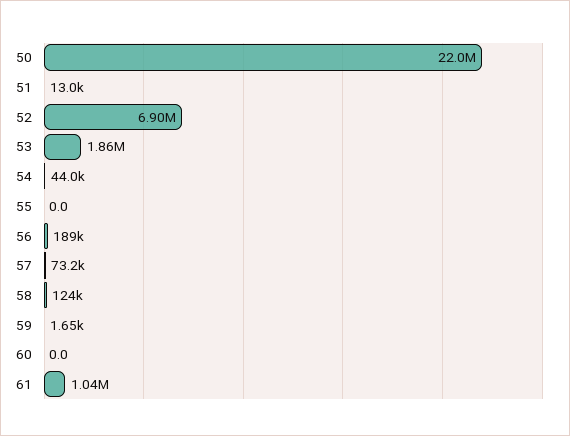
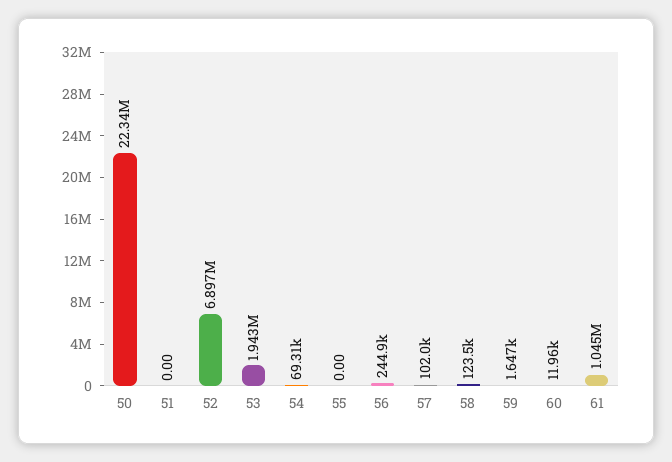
  {
-   "50": 22000000,
+   "50": 22340000,
-   "51": 13000,
+   "51": 0,
    "52": 6897000,
-   "53": 1860000,
+   "53": 1943000,
-   "54": 44000,
+   "54": 69310,
    "55": 0,
-   "56": 189000,
+   "56": 244900,
-   "57": 73200,
+   "57": 102000,
    "58": 123500,
    "59": 1647,
-   "60": 0,
+   "60": 11960,
    "61": 1045000
  }

